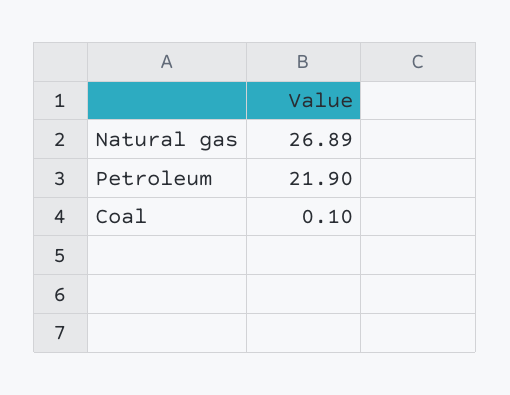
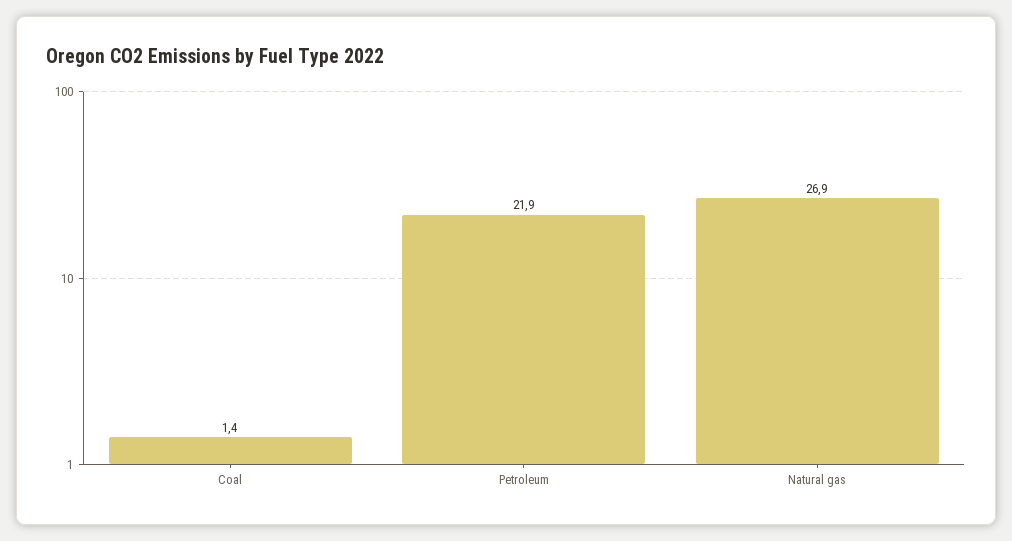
  {
    "Natural gas": 26.89,
    "Petroleum": 21.9,
-   "Coal": 0.1
+   "Coal": 1.4
  }

